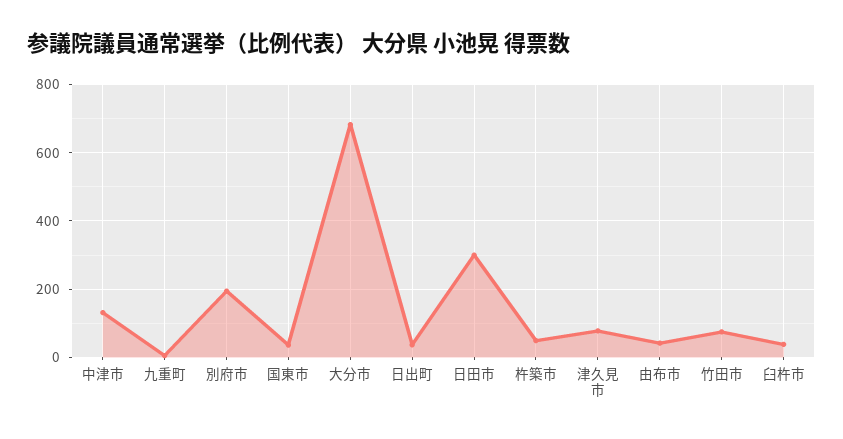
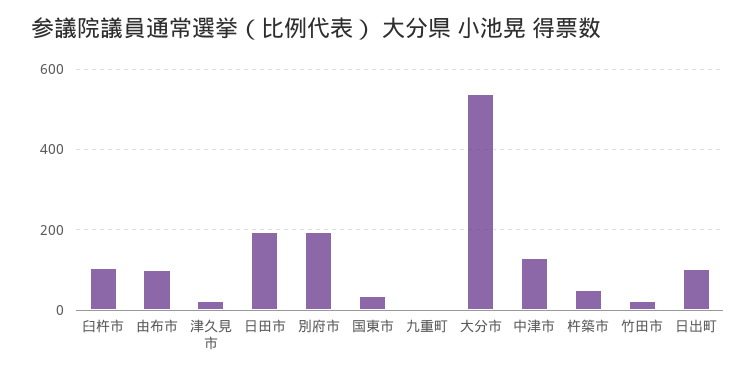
  {
    "中津市": 140,
    "九重町": 0,
    "別府市": 200,
    "国東市": 40,
-   "大分市": 680,
+   "大分市": 540,
-   "日出町": 40,
+   "日出町": 100,
-   "日田市": 300,
+   "日田市": 200,
    "杵築市": 40,
-   "津久見市": 80,
+   "津久見市": 20,
-   "由布市": 40,
+   "由布市": 100,
-   "竹田市": 80,
+   "竹田市": 20,
-   "臼杵市": 40
+   "臼杵市": 100
  }

